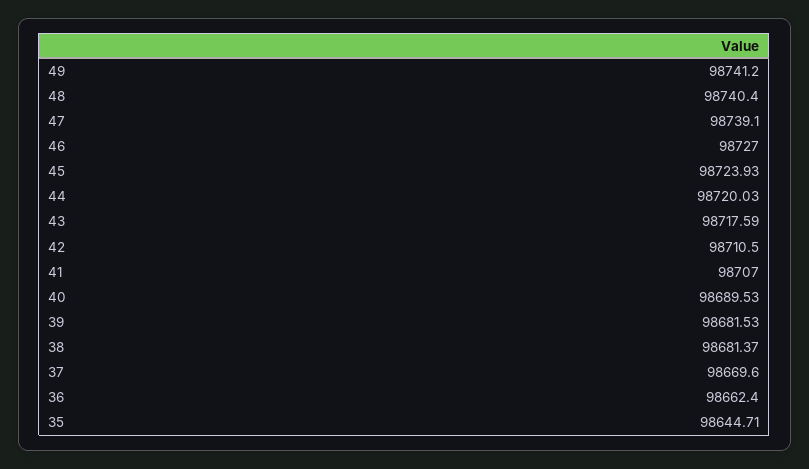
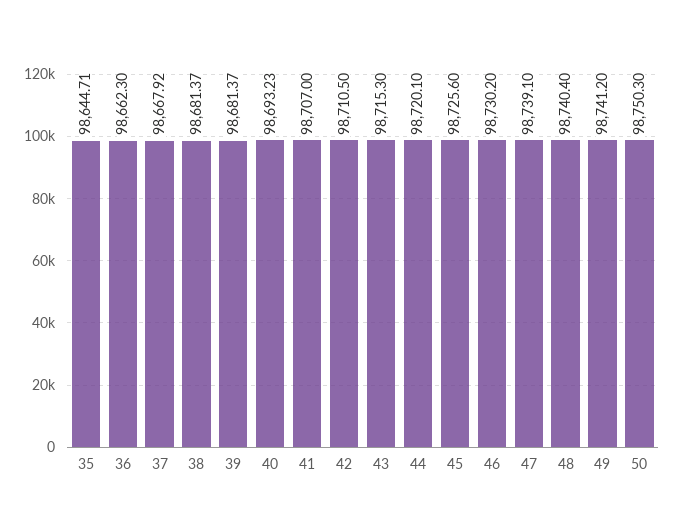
  {
    "49": 98741.2,
    "48": 98740.4,
    "47": 98739.1,
-   "46": 98727,
+   "46": 98730.2,
-   "45": 98723.93,
+   "45": 98725.6,
-   "44": 98720.03,
+   "44": 98720.1,
-   "43": 98717.59,
+   "43": 98715.3,
    "42": 98710.5,
    "41": 98707,
-   "40": 98689.53,
+   "40": 98693.23,
-   "39": 98681.53,
+   "39": 98681.37,
    "38": 98681.37,
-   "37": 98669.6,
+   "37": 98667.92,
-   "36": 98662.4,
+   "36": 98662.3,
-   "35": 98644.71
+   "35": 98644.71,
+   "50": 98750.3
  }

